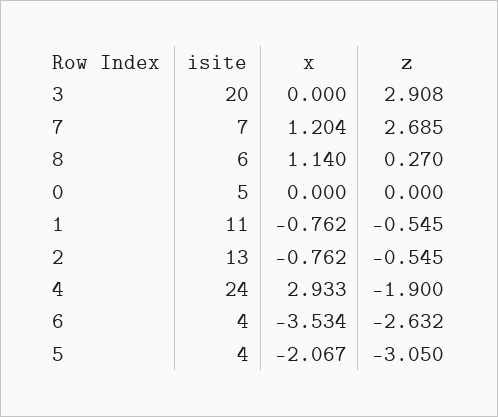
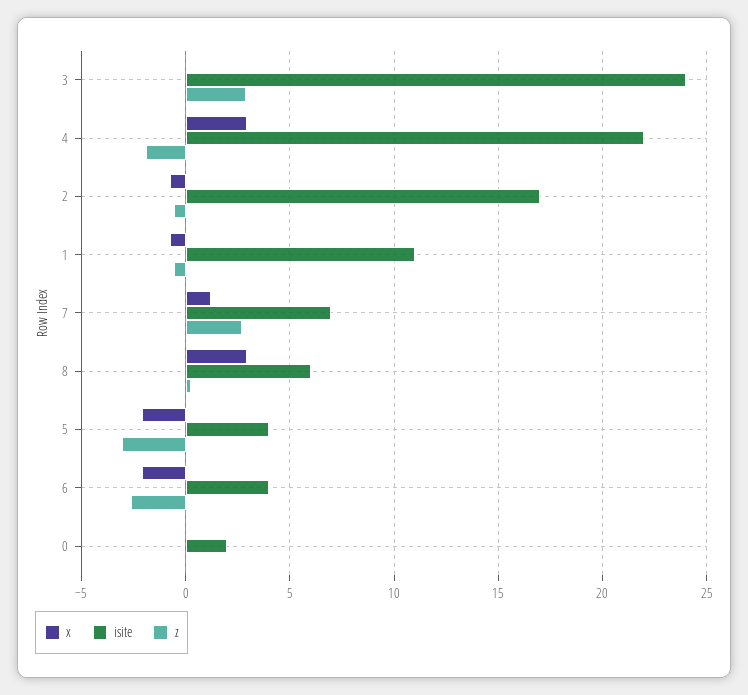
  {
    "isite": {
-     "3": 20,
+     "3": 24,
      "7": 7,
      "8": 6,
-     "0": 5,
+     "0": 2,
      "1": 11,
-     "2": 13,
+     "2": 17,
-     "4": 24,
+     "4": 22,
      "6": 4,
      "5": 4
    },
    "x": {
      "3": 0,
      "7": 1.204,
-     "8": 1.14,
+     "8": 3,
      "0": 0,
      "1": -0.762,
      "2": -0.762,
      "4": 2.933,
-     "6": -3.534,
+     "6": -2,
      "5": -2.067
    },
    "z": {
      "3": 2.908,
      "7": 2.685,
      "8": 0.27,
      "0": 0,
      "1": -0.545,
      "2": -0.545,
      "4": -1.9,
      "6": -2.632,
      "5": -3.05
    }
  }

